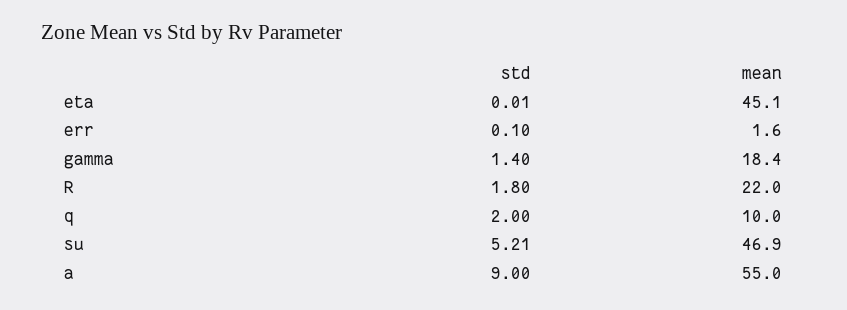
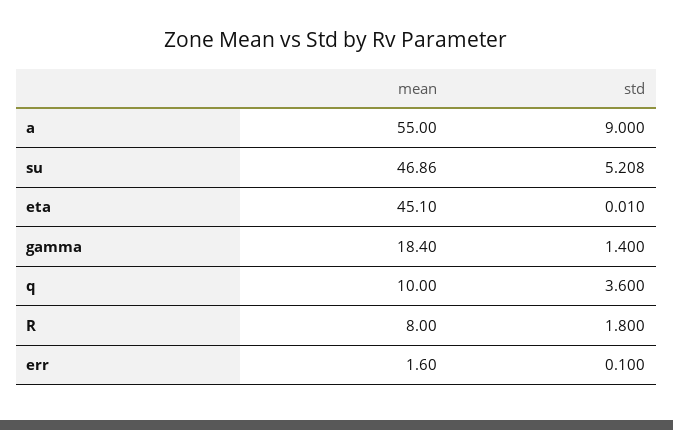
  {
    "std": {
      "eta": 0.01,
      "err": 0.1,
      "gamma": 1.4,
      "R": 1.8,
-     "q": 2,
+     "q": 3.6,
      "su": 5.208,
      "a": 9
    },
    "mean": {
      "eta": 45.1,
      "err": 1.6,
      "gamma": 18.4,
-     "R": 22,
+     "R": 8,
      "q": 10,
      "su": 46.86,
      "a": 55
    }
  }

